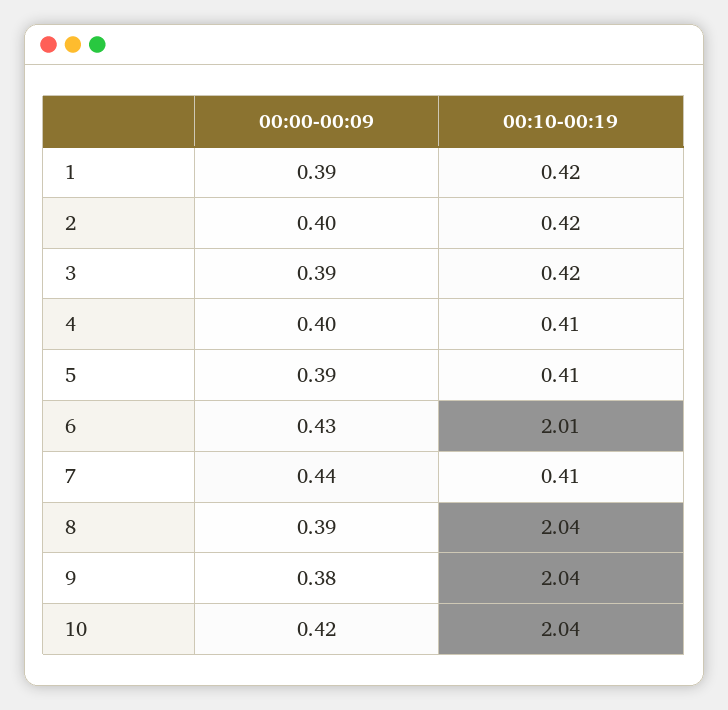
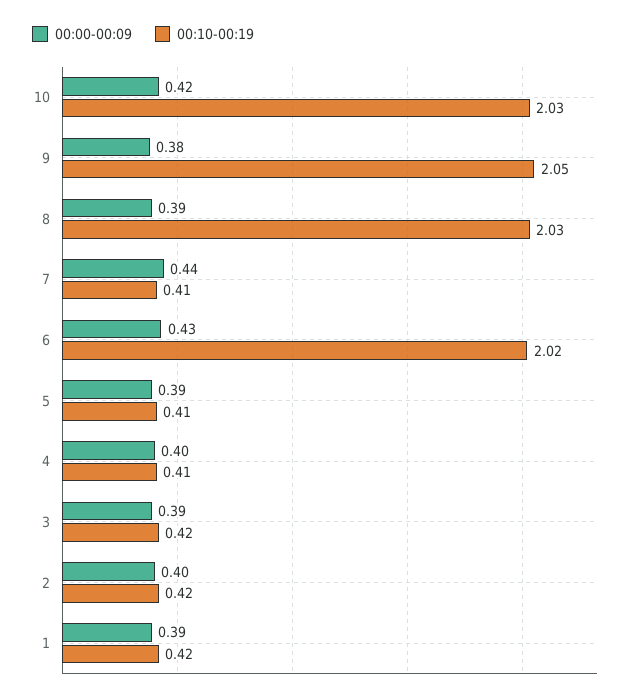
  {
    "00:00-00:09": {
      "1": 0.39,
      "2": 0.4,
      "3": 0.39,
      "4": 0.4,
      "5": 0.39,
      "6": 0.43,
      "7": 0.44,
      "8": 0.39,
      "9": 0.38,
      "10": 0.42
    },
    "00:10-00:19": {
      "1": 0.42,
      "2": 0.42,
      "3": 0.42,
      "4": 0.41,
      "5": 0.41,
-     "6": 2.01,
+     "6": 2.02,
      "7": 0.41,
-     "8": 2.04,
+     "8": 2.03,
-     "9": 2.04,
+     "9": 2.05,
-     "10": 2.04
+     "10": 2.03
    }
  }

